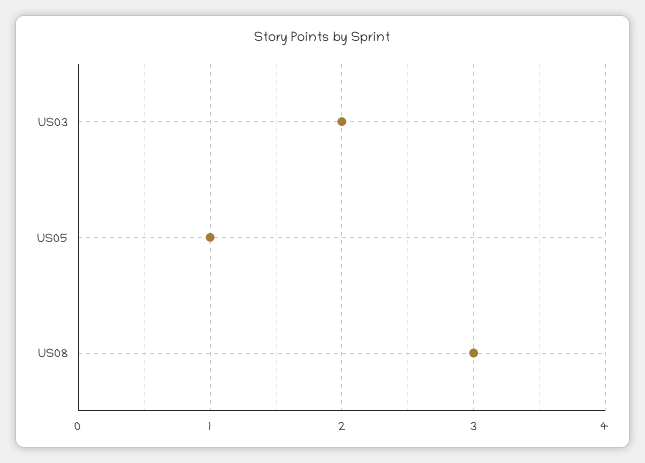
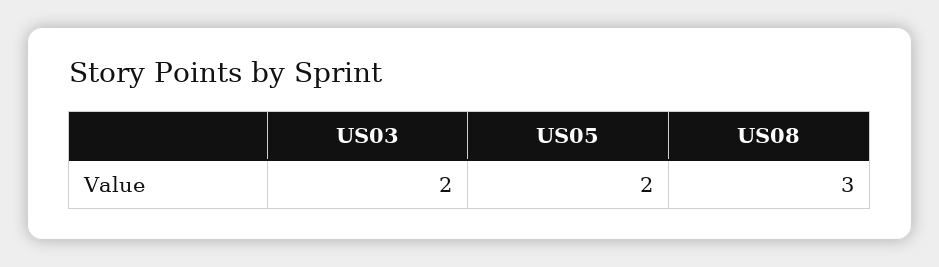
  {
    "US03": 2,
-   "US05": 1,
+   "US05": 2,
    "US08": 3
  }

